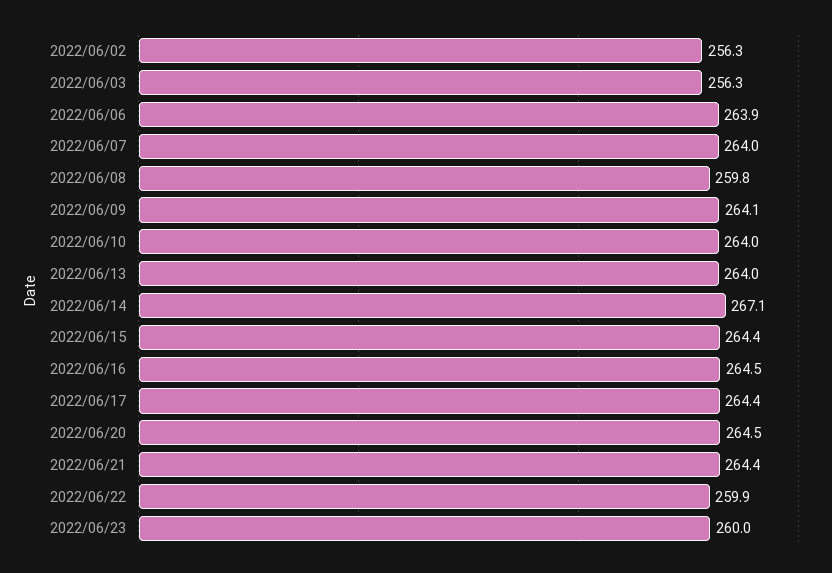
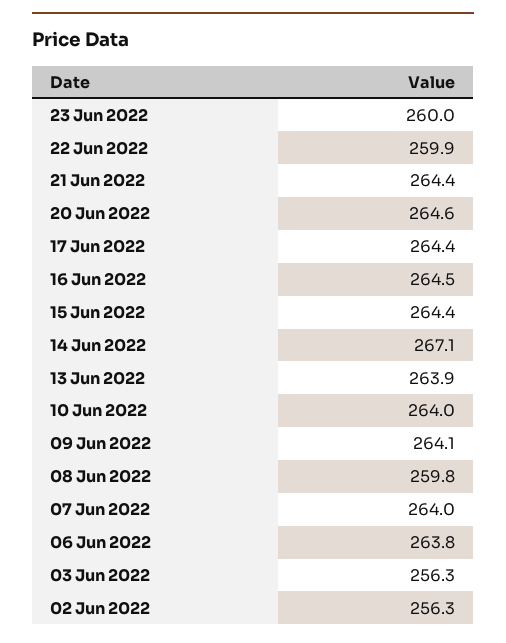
  {
    "2022/06/02": 256.3,
    "2022/06/03": 256.3,
-   "2022/06/06": 263.9,
+   "2022/06/06": 263.8,
    "2022/06/07": 264,
    "2022/06/08": 259.8,
    "2022/06/09": 264.1,
    "2022/06/10": 264,
-   "2022/06/13": 264,
+   "2022/06/13": 263.9,
    "2022/06/14": 267.1,
    "2022/06/15": 264.4,
    "2022/06/16": 264.5,
    "2022/06/17": 264.4,
-   "2022/06/20": 264.5,
+   "2022/06/20": 264.6,
    "2022/06/21": 264.4,
    "2022/06/22": 259.9,
    "2022/06/23": 260
  }

